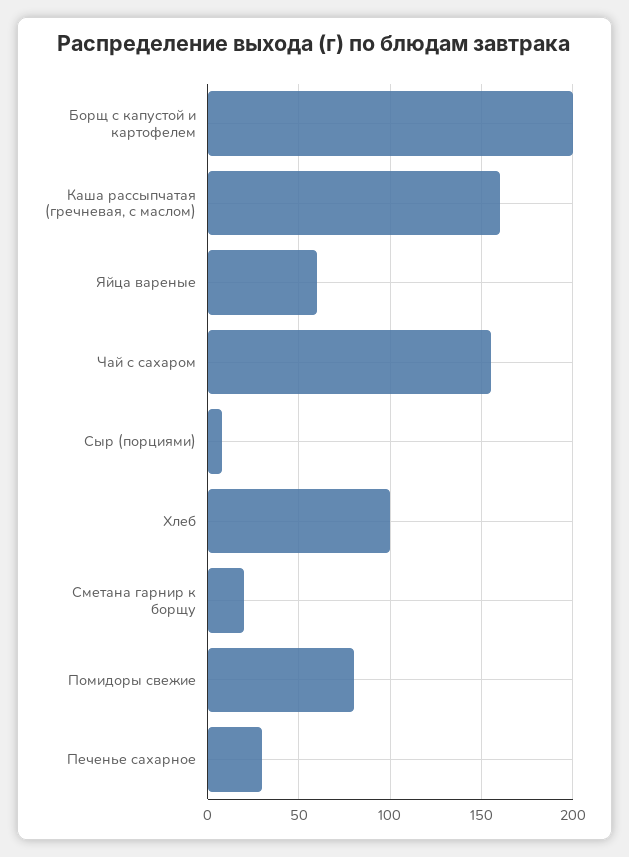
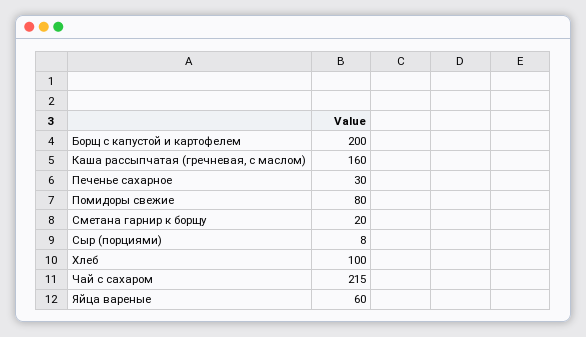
  {
    "Борщ с капустой и картофелем": 200,
    "Каша рассыпчатая (гречневая, с маслом)": 160,
    "Яйца вареные": 60,
-   "Чай с сахаром": 155,
+   "Чай с сахаром": 215,
    "Сыр (порциями)": 8,
    "Хлеб": 100,
    "Сметана гарнир к борщу": 20,
    "Помидоры свежие": 80,
    "Печенье сахарное": 30
  }

